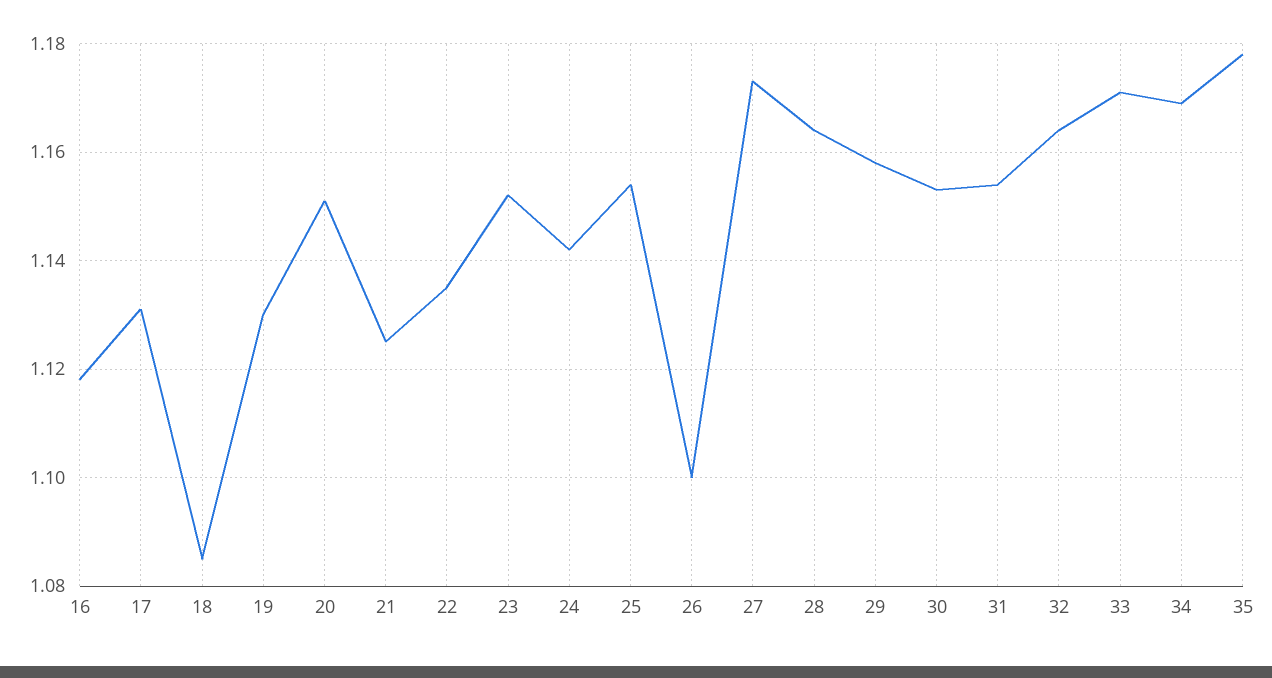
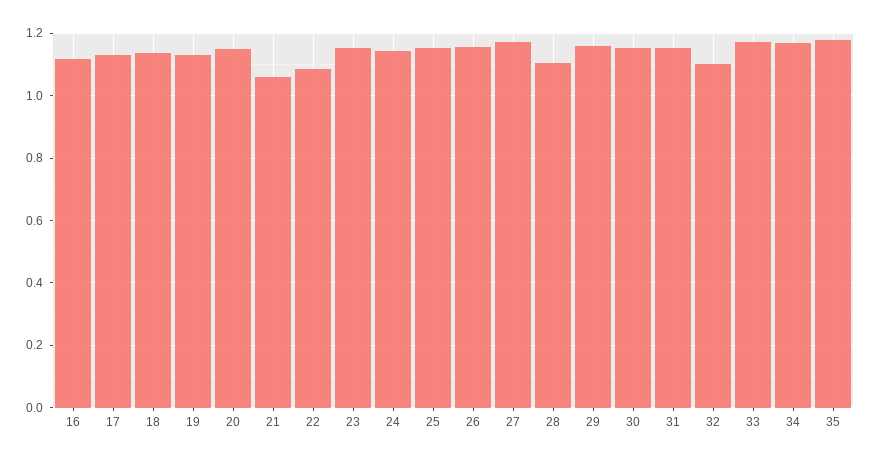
  {
    "16": 1.12,
    "17": 1.13,
-   "18": 1.085,
+   "18": 1.14,
    "19": 1.13,
    "20": 1.15,
-   "21": 1.125,
+   "21": 1.06,
-   "22": 1.135,
+   "22": 1.08,
    "23": 1.15,
    "24": 1.14,
    "25": 1.155,
-   "26": 1.1,
+   "26": 1.16,
    "27": 1.175,
-   "28": 1.165,
+   "28": 1.1,
    "29": 1.16,
    "30": 1.155,
    "31": 1.155,
-   "32": 1.165,
+   "32": 1.1,
    "33": 1.17,
    "34": 1.17,
    "35": 1.18
  }

